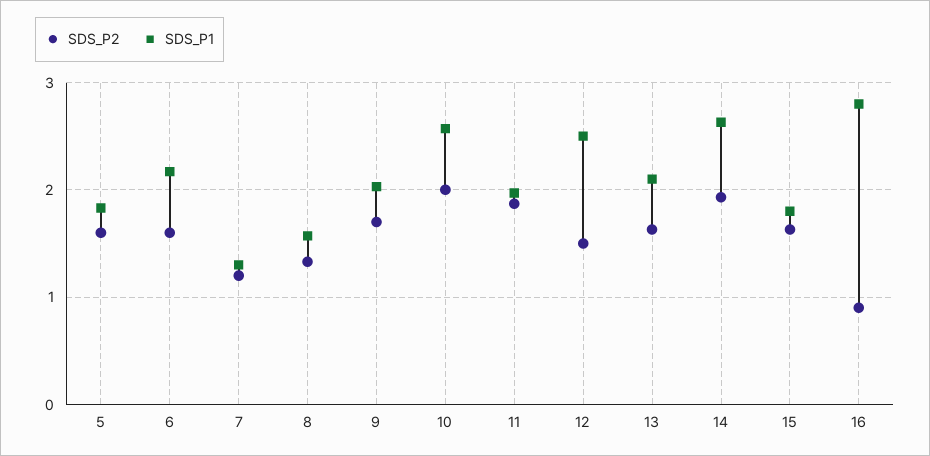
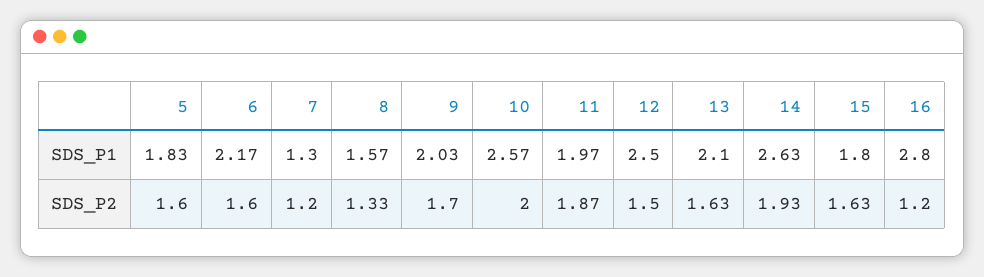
  {
    "SDS_P2": {
      "5": 1.6,
      "6": 1.6,
      "7": 1.2,
      "8": 1.33,
      "9": 1.7,
      "10": 2,
      "11": 1.87,
      "12": 1.5,
      "13": 1.63,
      "14": 1.93,
      "15": 1.63,
-     "16": 0.9
+     "16": 1.2
    },
    "SDS_P1": {
      "5": 1.83,
      "6": 2.17,
      "7": 1.3,
      "8": 1.57,
      "9": 2.03,
      "10": 2.57,
      "11": 1.97,
      "12": 2.5,
      "13": 2.1,
      "14": 2.63,
      "15": 1.8,
      "16": 2.8
    }
  }

